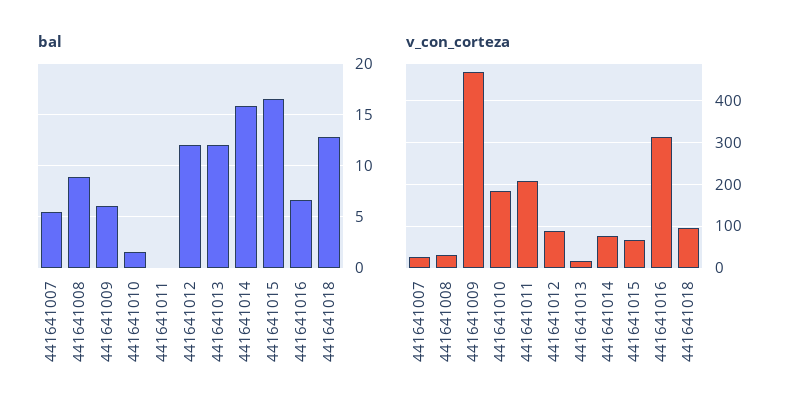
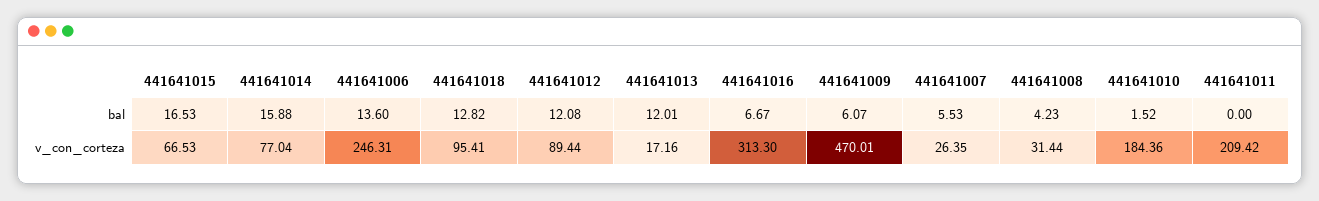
  {
    "bal": {
      "441641007": 5.53,
-     "441641008": 9,
+     "441641008": 4.23,
      "441641009": 6.07,
      "441641010": 1.52,
      "441641011": 0,
      "441641012": 12.08,
      "441641013": 12.01,
      "441641014": 15.88,
      "441641015": 16.53,
      "441641016": 6.67,
-     "441641018": 12.82
+     "441641018": 12.82,
+     "441641006": 13.6
    },
    "v_con_corteza": {
      "441641007": 26.35,
      "441641008": 31.44,
      "441641009": 470.01,
      "441641010": 184.36,
      "441641011": 209.42,
      "441641012": 89.44,
      "441641013": 17.16,
      "441641014": 77.04,
      "441641015": 66.53,
      "441641016": 313.3,
-     "441641018": 95.41
+     "441641018": 95.41,
+     "441641006": 246.31
    }
  }

